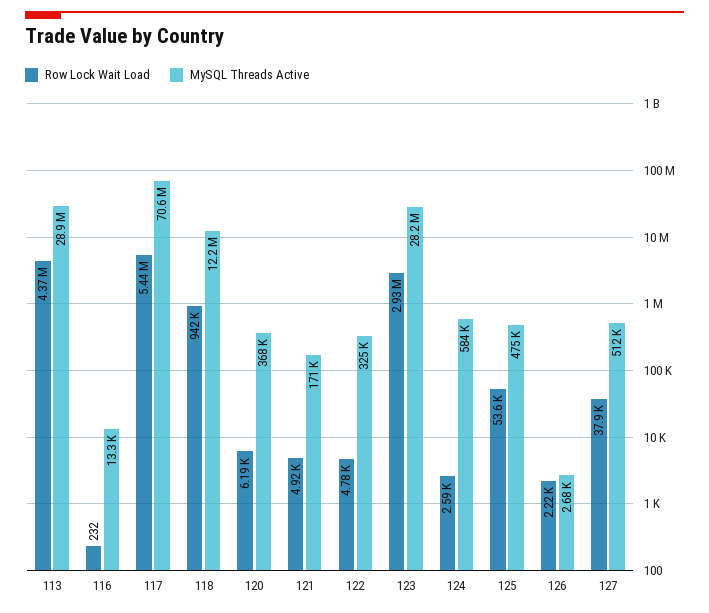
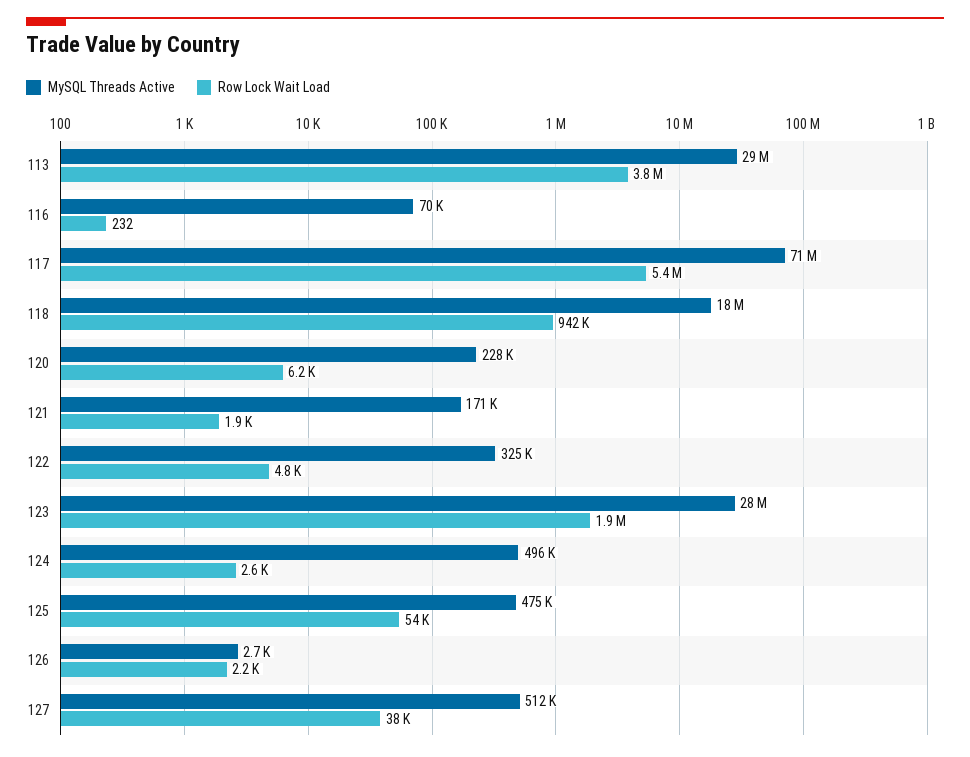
  {
    "Row Lock Wait Load": {
-     "113": 4370000,
+     "113": 3800000,
      "116": 232,
      "117": 5440000,
      "118": 942000,
      "120": 6190,
-     "121": 4920,
+     "121": 1900,
      "122": 4780,
-     "123": 2930000,
+     "123": 1900000,
      "124": 2590,
      "125": 53600,
      "126": 2220,
      "127": 37900
    },
    "MySQL Threads Active": {
      "113": 28900000,
-     "116": 13300,
+     "116": 70000,
      "117": 70600000,
-     "118": 12200000,
+     "118": 18000000,
-     "120": 368000,
+     "120": 228000,
      "121": 171000,
      "122": 325000,
      "123": 28200000,
-     "124": 584000,
+     "124": 496000,
      "125": 475000,
      "126": 2680,
      "127": 512000
    }
  }

